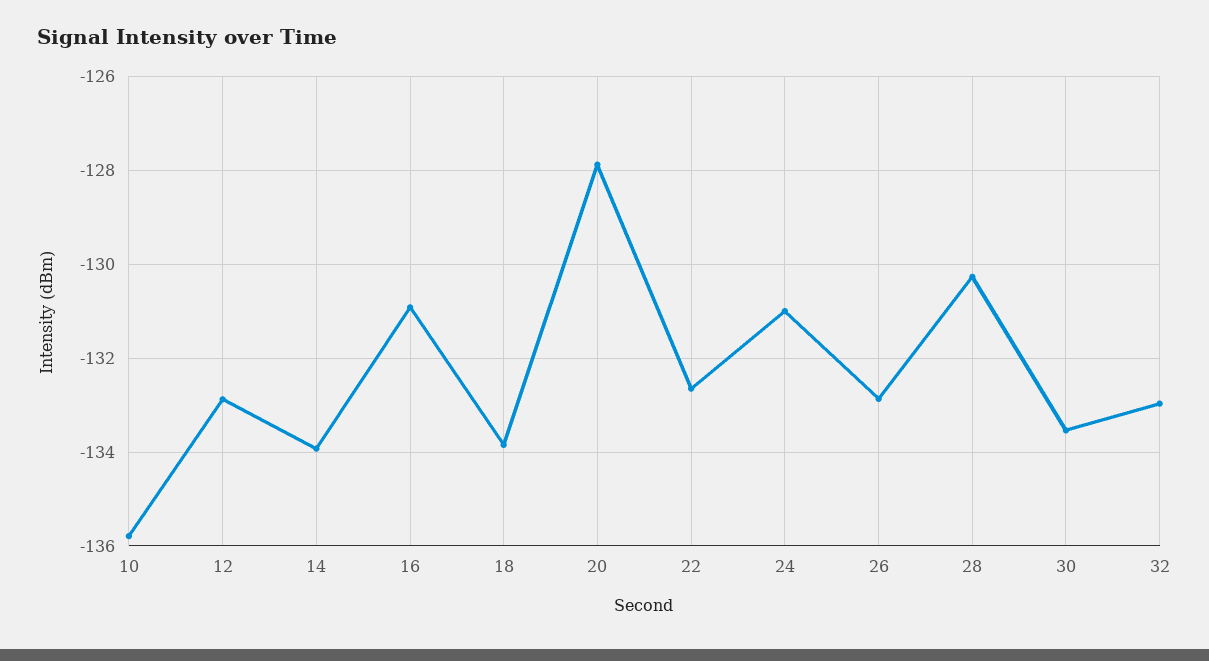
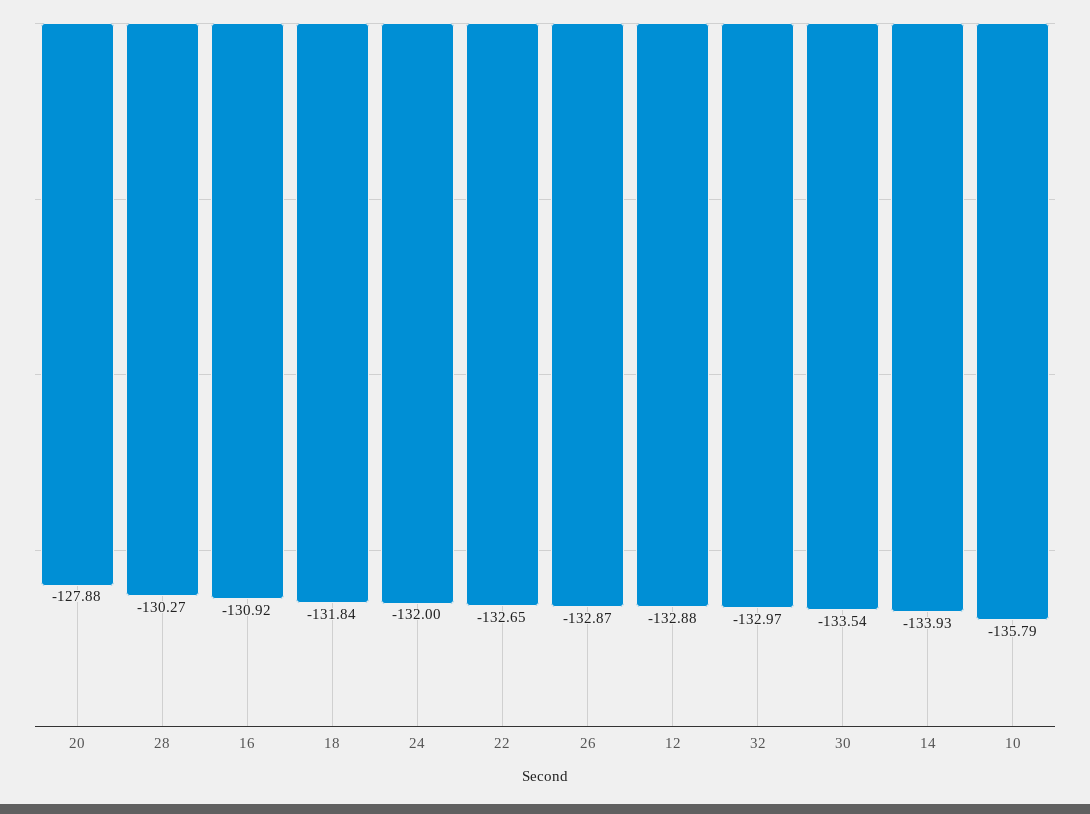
  {
    "10": -135.79,
    "12": -132.88,
    "14": -133.93,
    "16": -130.92,
-   "18": -133.8,
+   "18": -131.84,
    "20": -127.88,
    "22": -132.65,
-   "24": -131,
+   "24": -132,
    "26": -132.87,
    "28": -130.27,
    "30": -133.54,
    "32": -132.97
  }

